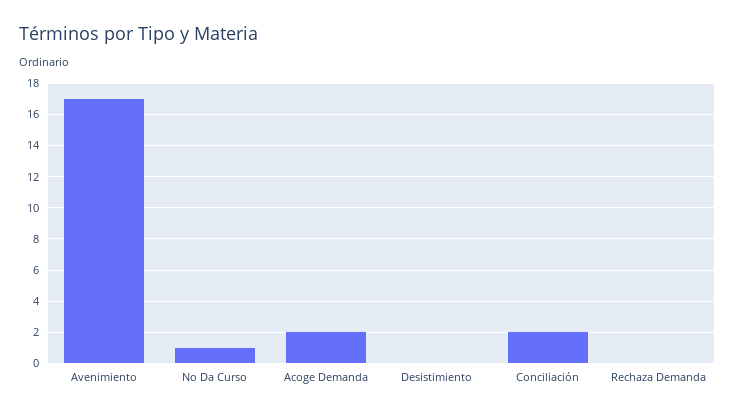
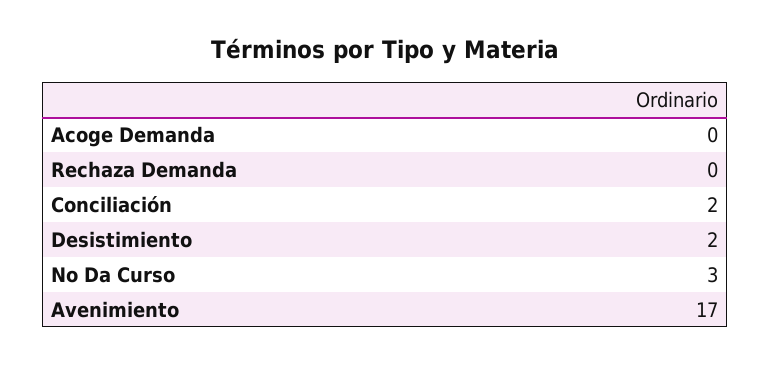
  {
    "Avenimiento": 17,
-   "No Da Curso": 1,
+   "No Da Curso": 3,
-   "Acoge Demanda": 2,
+   "Acoge Demanda": 0,
-   "Desistimiento": 0,
+   "Desistimiento": 2,
    "Conciliación": 2,
    "Rechaza Demanda": 0
  }

